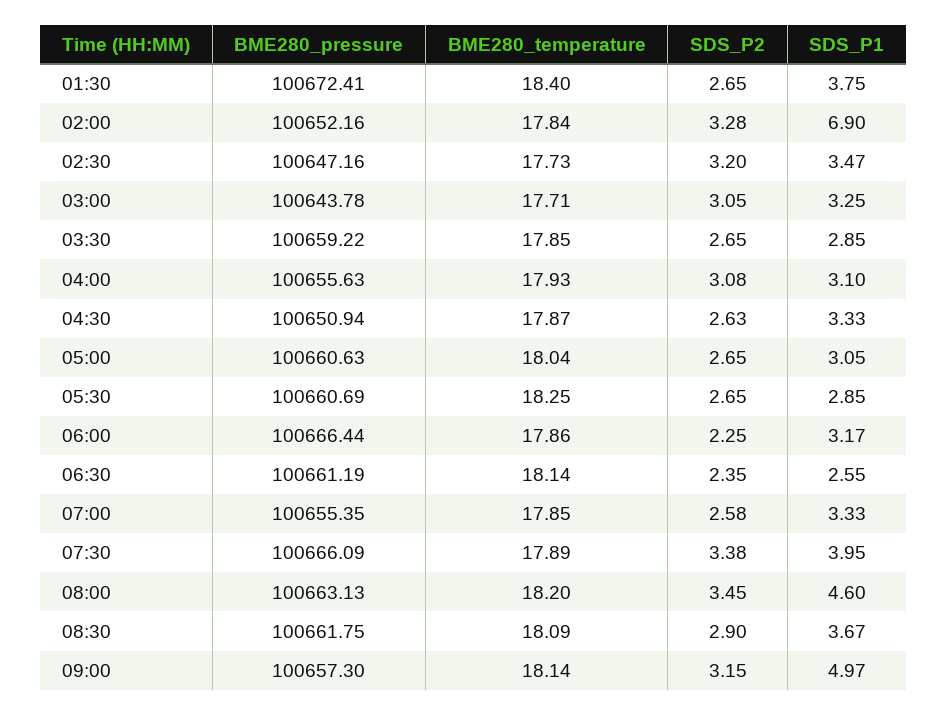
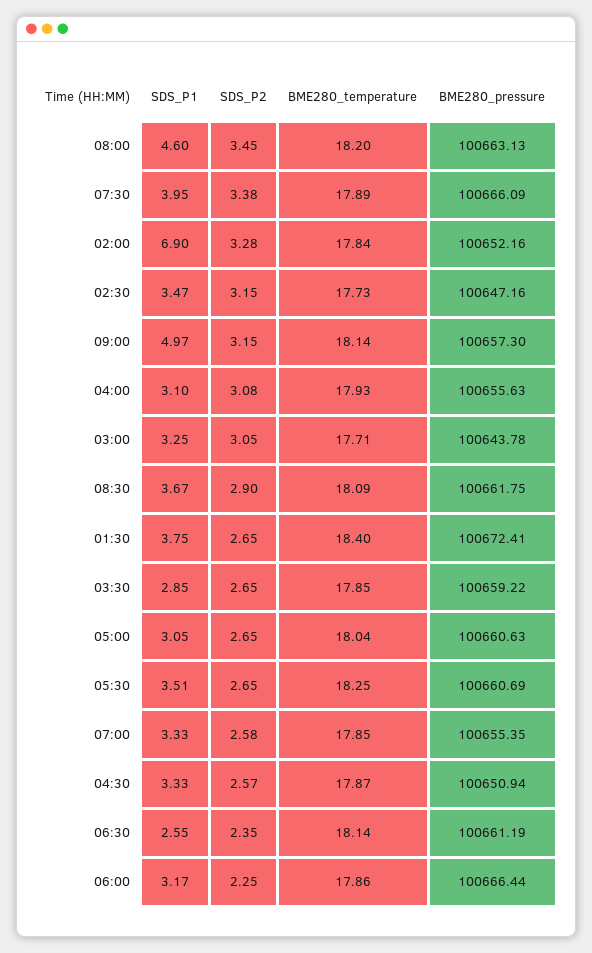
  {
    "BME280_pressure": {
      "01:30": 100672.41,
      "02:00": 100652.16,
      "02:30": 100647.16,
      "03:00": 100643.78,
      "03:30": 100659.22,
      "04:00": 100655.63,
      "04:30": 100650.94,
      "05:00": 100660.63,
      "05:30": 100660.69,
      "06:00": 100666.44,
      "06:30": 100661.19,
      "07:00": 100655.35,
      "07:30": 100666.09,
      "08:00": 100663.13,
      "08:30": 100661.75,
      "09:00": 100657.3
    },
    "BME280_temperature": {
      "01:30": 18.4,
      "02:00": 17.84,
      "02:30": 17.73,
      "03:00": 17.71,
      "03:30": 17.85,
      "04:00": 17.93,
      "04:30": 17.87,
      "05:00": 18.04,
      "05:30": 18.25,
      "06:00": 17.86,
      "06:30": 18.14,
      "07:00": 17.85,
      "07:30": 17.89,
      "08:00": 18.2,
      "08:30": 18.09,
      "09:00": 18.14
    },
    "SDS_P2": {
      "01:30": 2.65,
      "02:00": 3.28,
-     "02:30": 3.2,
+     "02:30": 3.15,
      "03:00": 3.05,
      "03:30": 2.65,
      "04:00": 3.08,
-     "04:30": 2.63,
+     "04:30": 2.57,
      "05:00": 2.65,
      "05:30": 2.65,
      "06:00": 2.25,
      "06:30": 2.35,
      "07:00": 2.58,
      "07:30": 3.38,
      "08:00": 3.45,
      "08:30": 2.9,
      "09:00": 3.15
    },
    "SDS_P1": {
      "01:30": 3.75,
      "02:00": 6.9,
      "02:30": 3.47,
      "03:00": 3.25,
      "03:30": 2.85,
      "04:00": 3.1,
      "04:30": 3.33,
      "05:00": 3.05,
-     "05:30": 2.85,
+     "05:30": 3.51,
      "06:00": 3.17,
      "06:30": 2.55,
      "07:00": 3.33,
      "07:30": 3.95,
      "08:00": 4.6,
      "08:30": 3.67,
      "09:00": 4.97
    }
  }

